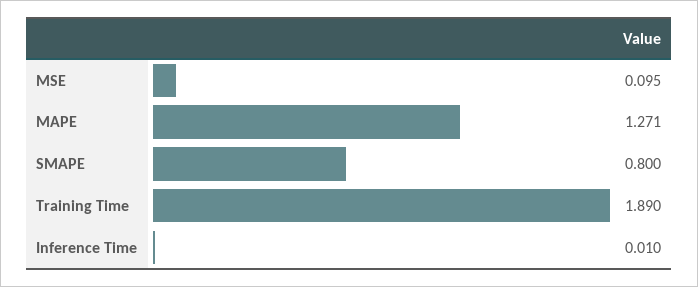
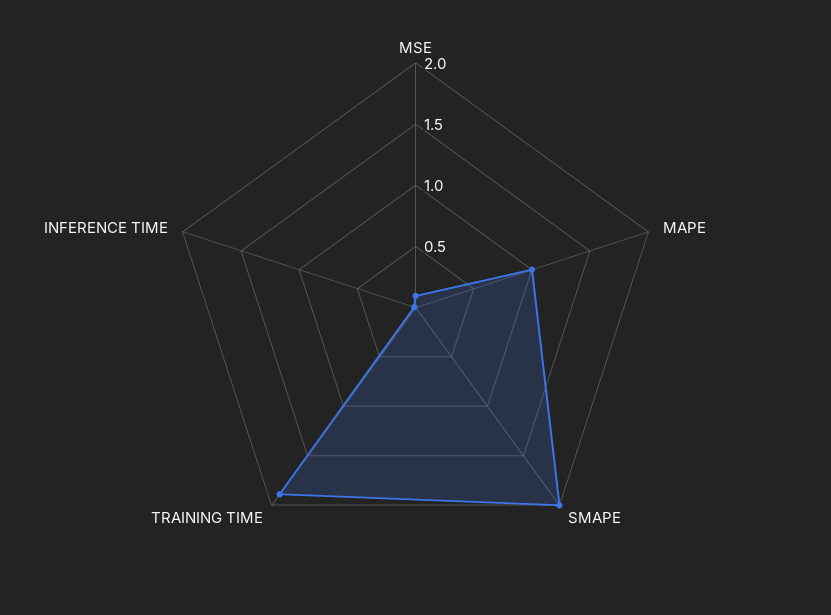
  {
    "MSE": 0.095,
-   "MAPE": 1.271,
+   "MAPE": 1,
-   "SMAPE": 0.8,
+   "SMAPE": 2,
    "Training Time": 1.89,
    "Inference Time": 0.01
  }

